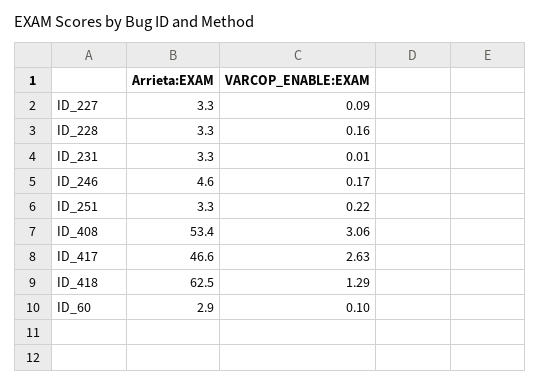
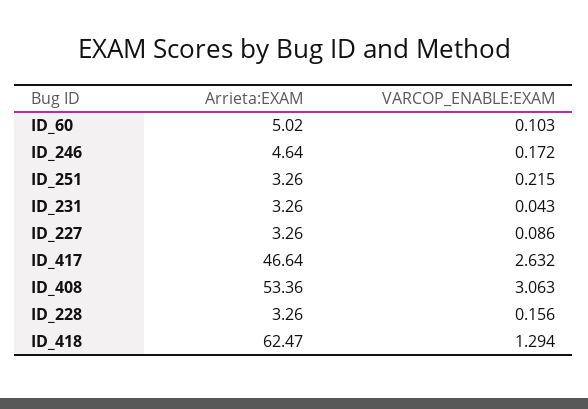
  {
    "Arrieta:EXAM": {
      "ID_227": 3.26,
      "ID_228": 3.26,
      "ID_231": 3.26,
      "ID_246": 4.64,
      "ID_251": 3.26,
      "ID_408": 53.36,
      "ID_417": 46.64,
      "ID_418": 62.47,
-     "ID_60": 2.9
+     "ID_60": 5.02
    },
    "VARCOP_ENABLE:EXAM": {
      "ID_227": 0.086,
      "ID_228": 0.156,
-     "ID_231": 0.01,
+     "ID_231": 0.043,
      "ID_246": 0.172,
      "ID_251": 0.215,
      "ID_408": 3.063,
      "ID_417": 2.632,
      "ID_418": 1.294,
      "ID_60": 0.103
    }
  }

